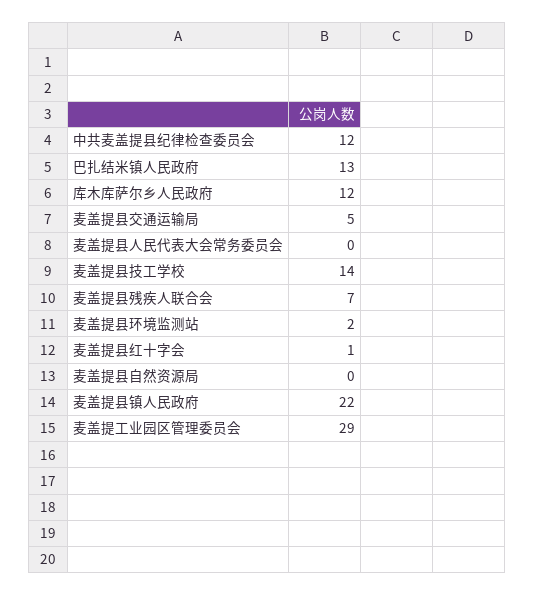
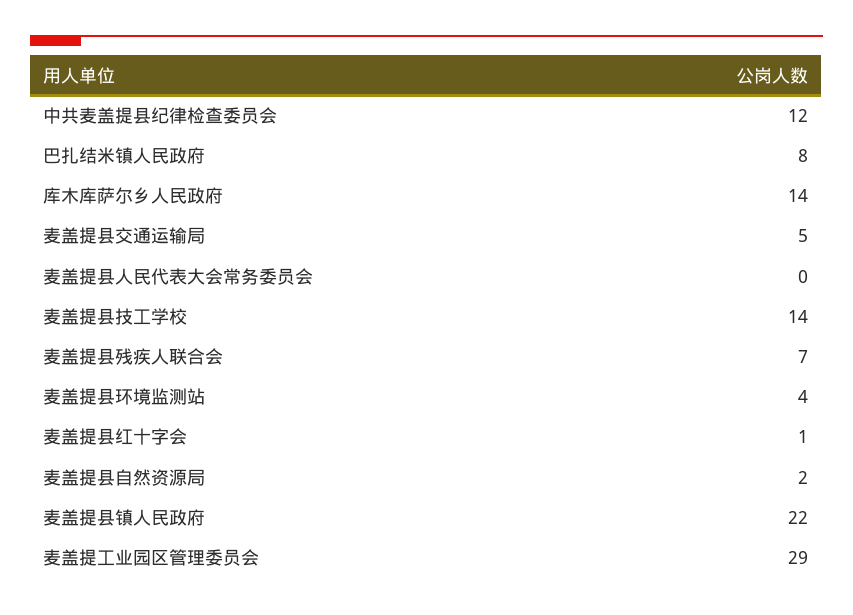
  {
    "中共麦盖提县纪律检查委员会": 12,
-   "巴扎结米镇人民政府": 13,
+   "巴扎结米镇人民政府": 8,
-   "库木库萨尔乡人民政府": 12,
+   "库木库萨尔乡人民政府": 14,
    "麦盖提县交通运输局": 5,
    "麦盖提县人民代表大会常务委员会": 0,
    "麦盖提县技工学校": 14,
    "麦盖提县残疾人联合会": 7,
-   "麦盖提县环境监测站": 2,
+   "麦盖提县环境监测站": 4,
    "麦盖提县红十字会": 1,
-   "麦盖提县自然资源局": 0,
+   "麦盖提县自然资源局": 2,
    "麦盖提县镇人民政府": 22,
    "麦盖提工业园区管理委员会": 29
  }

